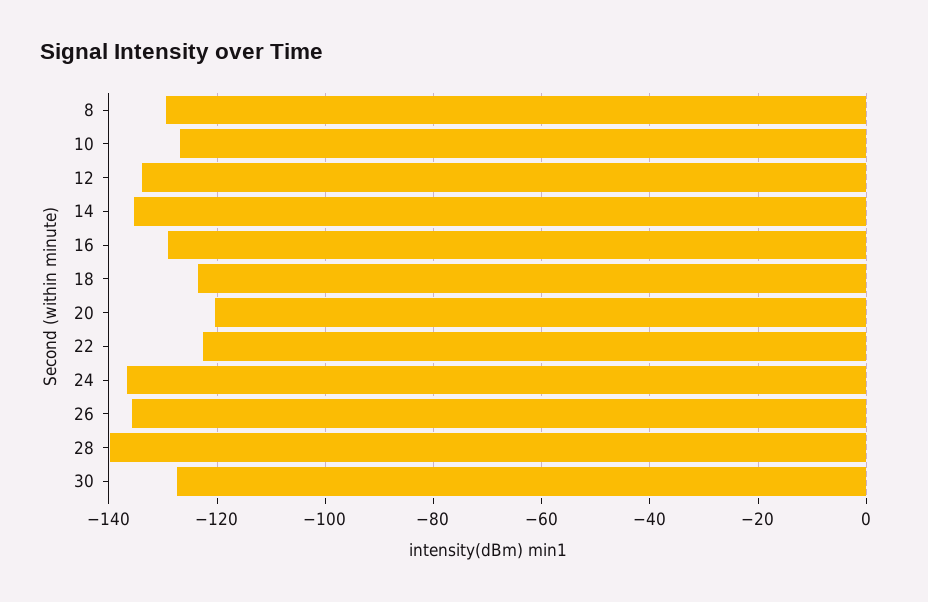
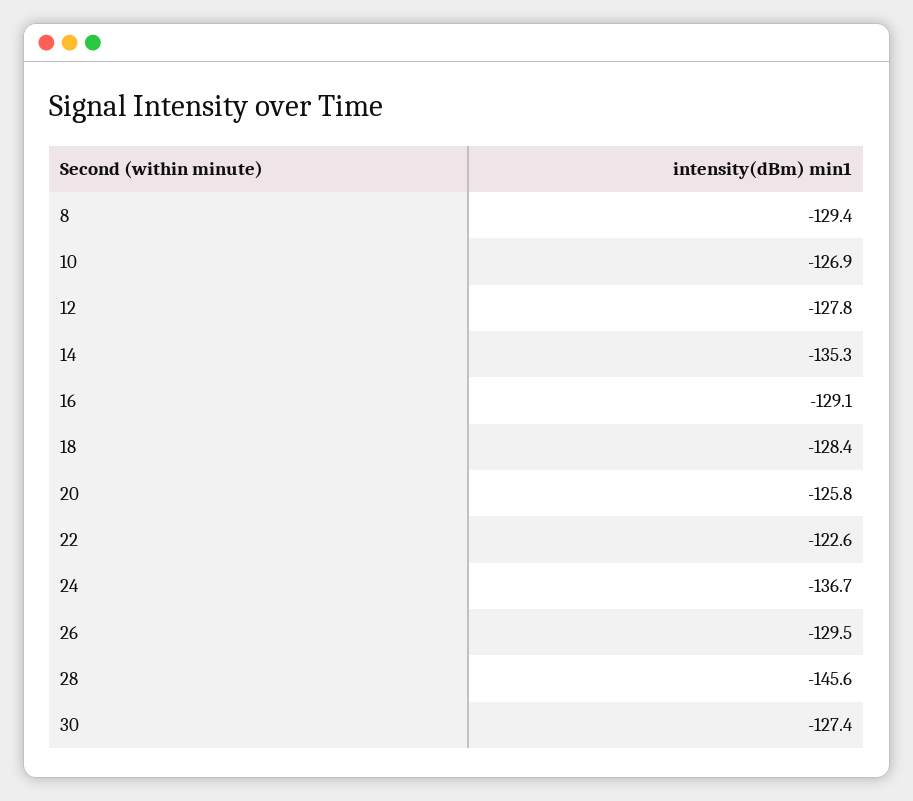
  {
    "8": -129.4,
    "10": -126.9,
-   "12": -134,
+   "12": -127.8,
    "14": -135.3,
    "16": -129.1,
-   "18": -124,
+   "18": -128.4,
-   "20": -120,
+   "20": -125.8,
    "22": -122.6,
    "24": -136.7,
-   "26": -136,
+   "26": -129.5,
-   "28": -140,
+   "28": -145.6,
    "30": -127.4
  }

